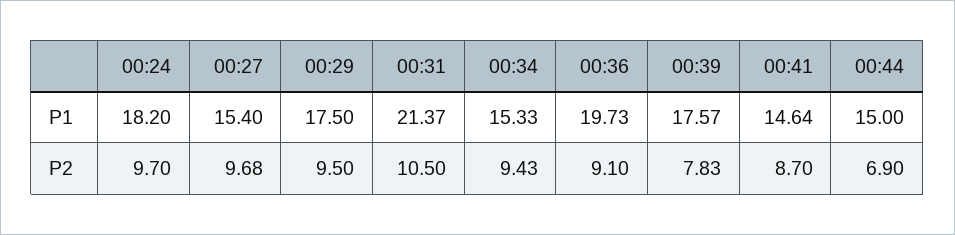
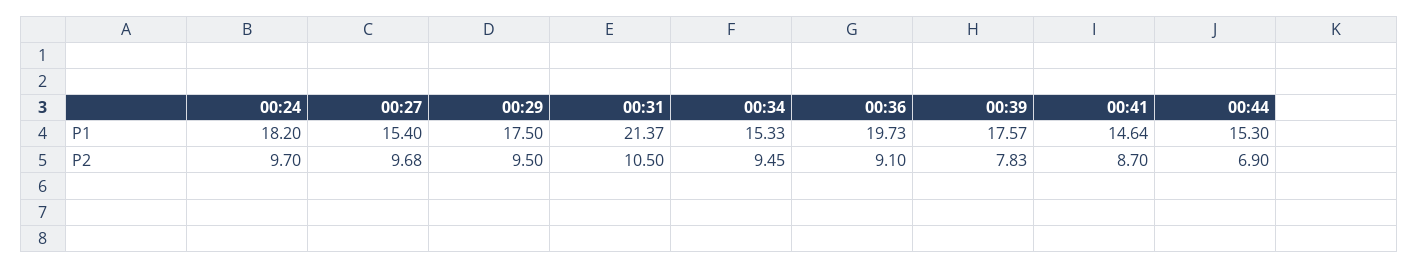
  {
    "00:24": {
      "P1": 18.2,
      "P2": 9.7
    },
    "00:27": {
      "P1": 15.4,
      "P2": 9.68
    },
    "00:29": {
      "P1": 17.5,
      "P2": 9.5
    },
    "00:31": {
      "P1": 21.37,
      "P2": 10.5
    },
    "00:34": {
      "P1": 15.33,
-     "P2": 9.43
+     "P2": 9.45
    },
    "00:36": {
      "P1": 19.73,
      "P2": 9.1
    },
    "00:39": {
      "P1": 17.57,
      "P2": 7.83
    },
    "00:41": {
      "P1": 14.64,
      "P2": 8.7
    },
    "00:44": {
-     "P1": 15,
+     "P1": 15.3,
      "P2": 6.9
    }
  }

